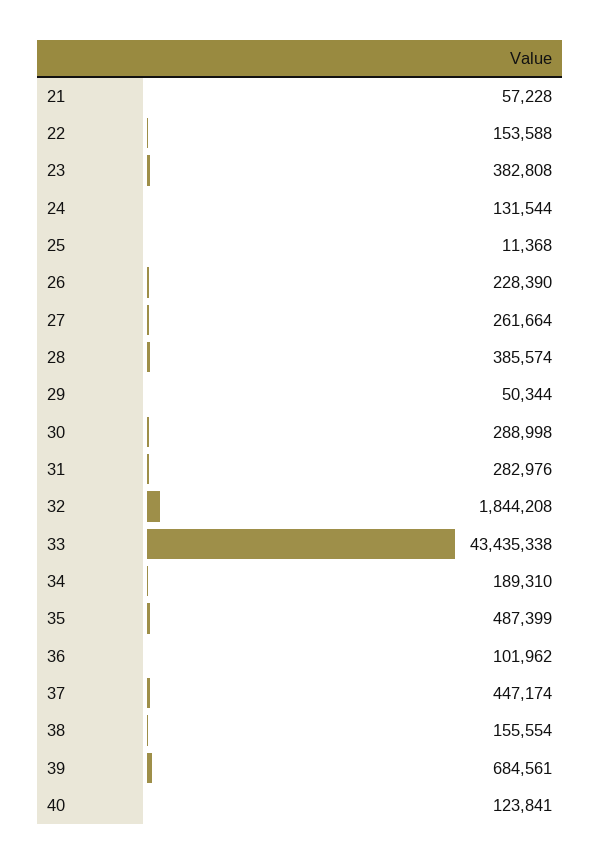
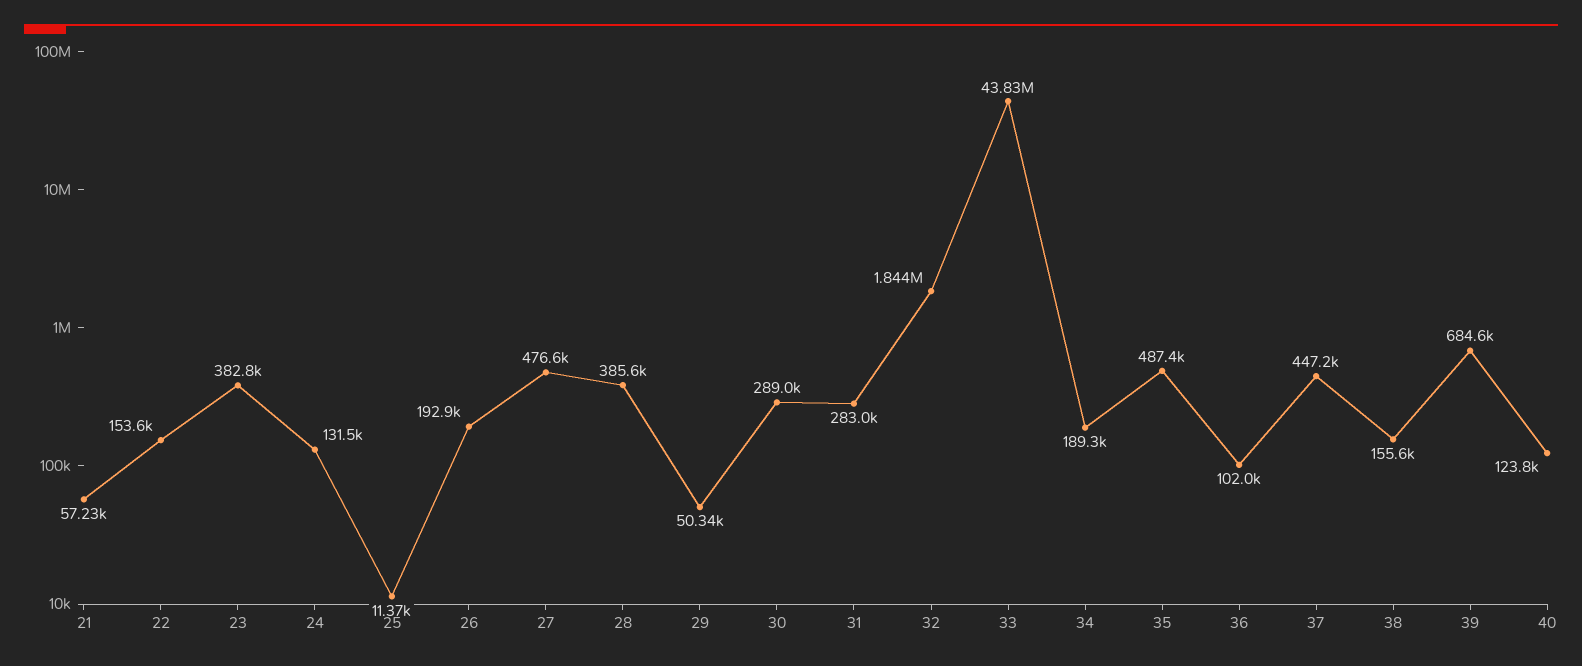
  {
    "21": 57228,
    "22": 153588,
    "23": 382808,
    "24": 131544,
    "25": 11368,
-   "26": 228390,
+   "26": 192900,
-   "27": 261664,
+   "27": 476600,
    "28": 385574,
    "29": 50344,
    "30": 288998,
    "31": 282976,
    "32": 1844208,
-   "33": 43435338,
+   "33": 43830000,
    "34": 189310,
    "35": 487399,
    "36": 101962,
    "37": 447174,
    "38": 155554,
    "39": 684561,
    "40": 123841
  }

